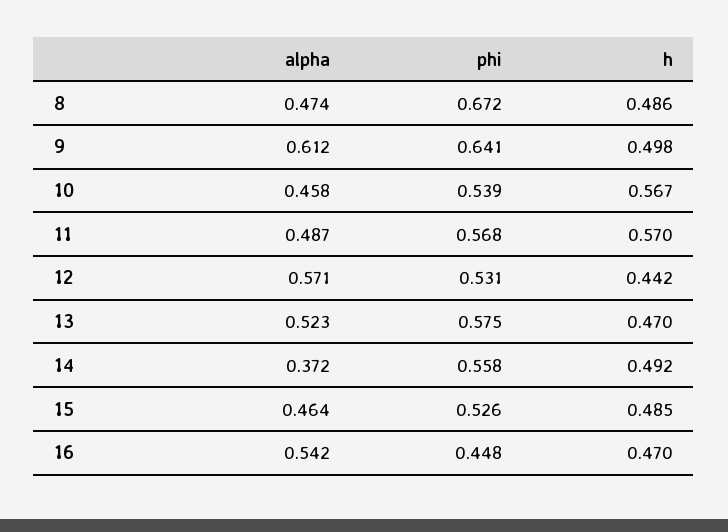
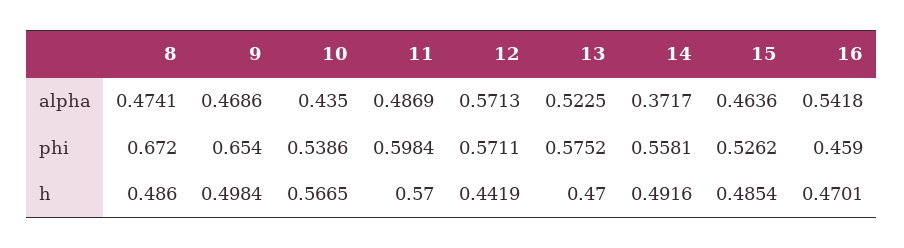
  {
    "alpha": {
      "8": 0.4741,
-     "9": 0.612,
+     "9": 0.4686,
-     "10": 0.458,
+     "10": 0.435,
      "11": 0.4869,
      "12": 0.5713,
      "13": 0.5225,
      "14": 0.3717,
      "15": 0.4636,
      "16": 0.5418
    },
    "phi": {
      "8": 0.672,
-     "9": 0.641,
+     "9": 0.654,
      "10": 0.5386,
-     "11": 0.568,
+     "11": 0.5984,
-     "12": 0.531,
+     "12": 0.5711,
      "13": 0.5752,
      "14": 0.5581,
      "15": 0.5262,
-     "16": 0.448
+     "16": 0.459
    },
    "h": {
      "8": 0.486,
      "9": 0.4984,
      "10": 0.5665,
      "11": 0.57,
      "12": 0.4419,
      "13": 0.47,
      "14": 0.4916,
      "15": 0.4854,
      "16": 0.4701
    }
  }

